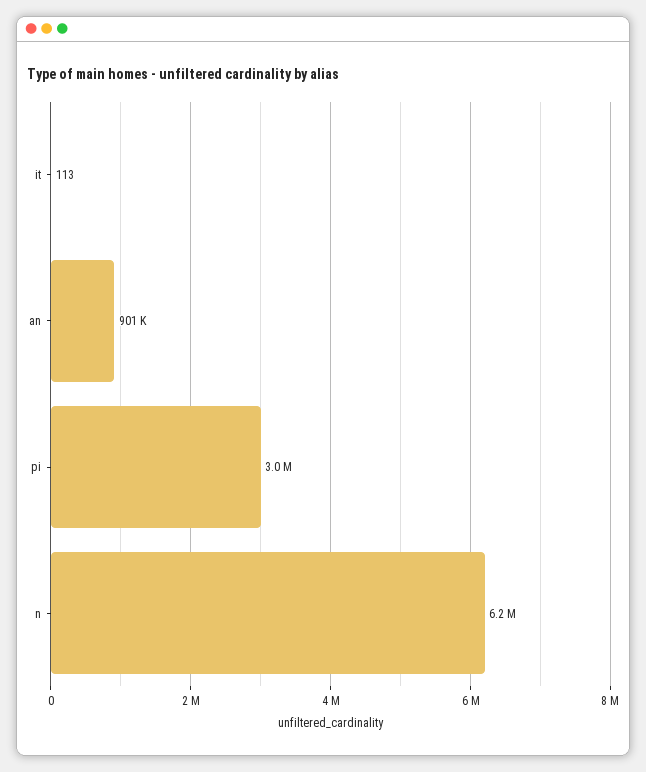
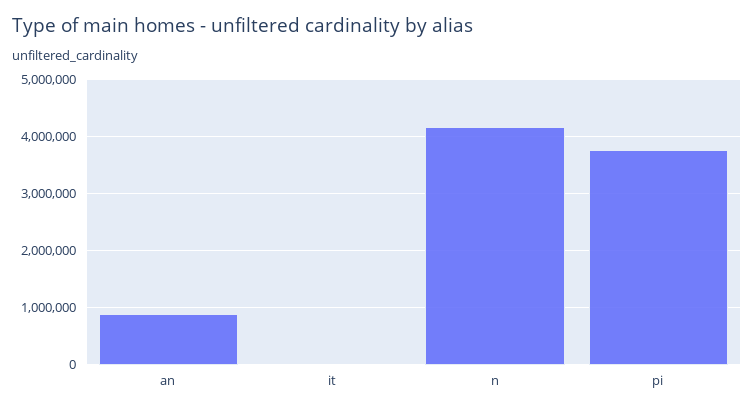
  {
    "it": 113,
    "an": 901000,
-   "pi": 3000000,
+   "pi": 3800000,
-   "n": 6200000
+   "n": 4200000
  }

